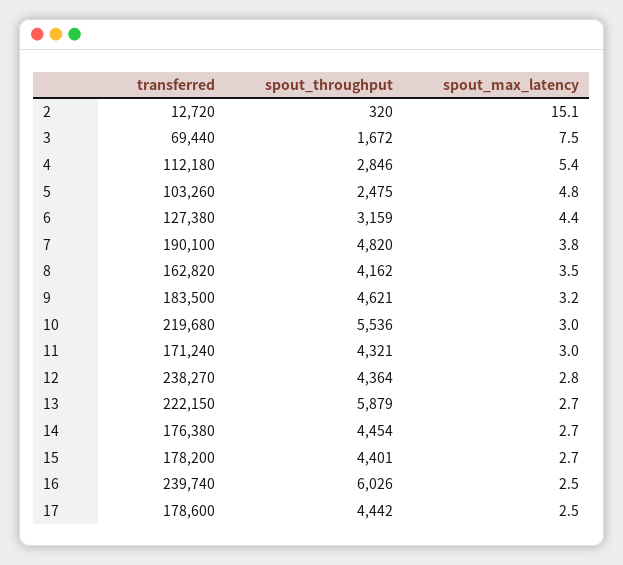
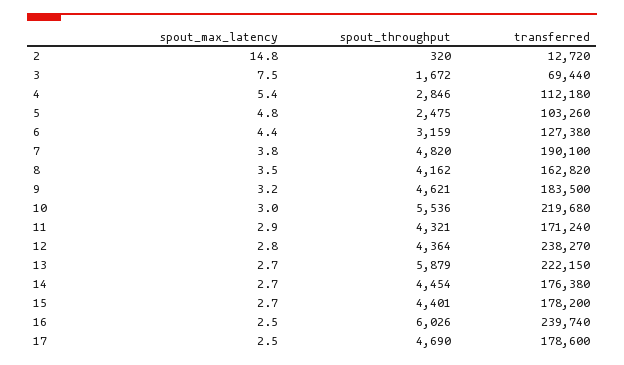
  {
    "transferred": {
      "2": 12720,
      "3": 69440,
      "4": 112180,
      "5": 103260,
      "6": 127380,
      "7": 190100,
      "8": 162820,
      "9": 183500,
      "10": 219680,
      "11": 171240,
      "12": 238270,
      "13": 222150,
      "14": 176380,
      "15": 178200,
      "16": 239740,
      "17": 178600
    },
    "spout_throughput": {
      "2": 320,
      "3": 1672,
      "4": 2846,
      "5": 2475,
      "6": 3159,
      "7": 4820,
      "8": 4162,
      "9": 4621,
      "10": 5536,
      "11": 4321,
      "12": 4364,
      "13": 5879,
      "14": 4454,
      "15": 4401,
      "16": 6026,
-     "17": 4442
+     "17": 4690
    },
    "spout_max_latency": {
-     "2": 15.1,
+     "2": 14.8,
      "3": 7.5,
      "4": 5.4,
      "5": 4.8,
      "6": 4.4,
      "7": 3.8,
      "8": 3.5,
      "9": 3.2,
      "10": 3,
-     "11": 3,
+     "11": 2.9,
      "12": 2.8,
      "13": 2.7,
      "14": 2.7,
      "15": 2.7,
      "16": 2.5,
      "17": 2.5
    }
  }

